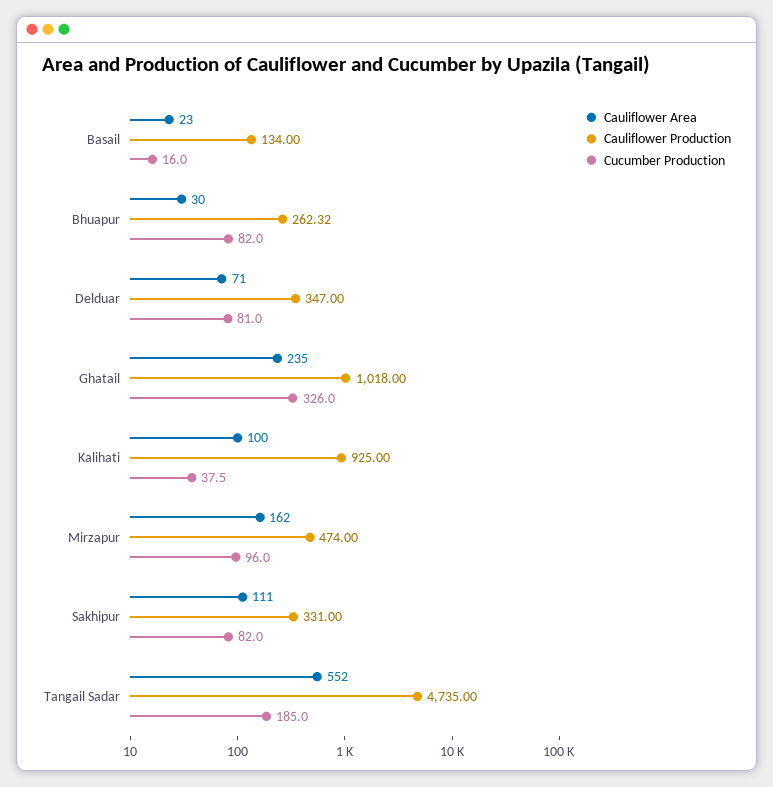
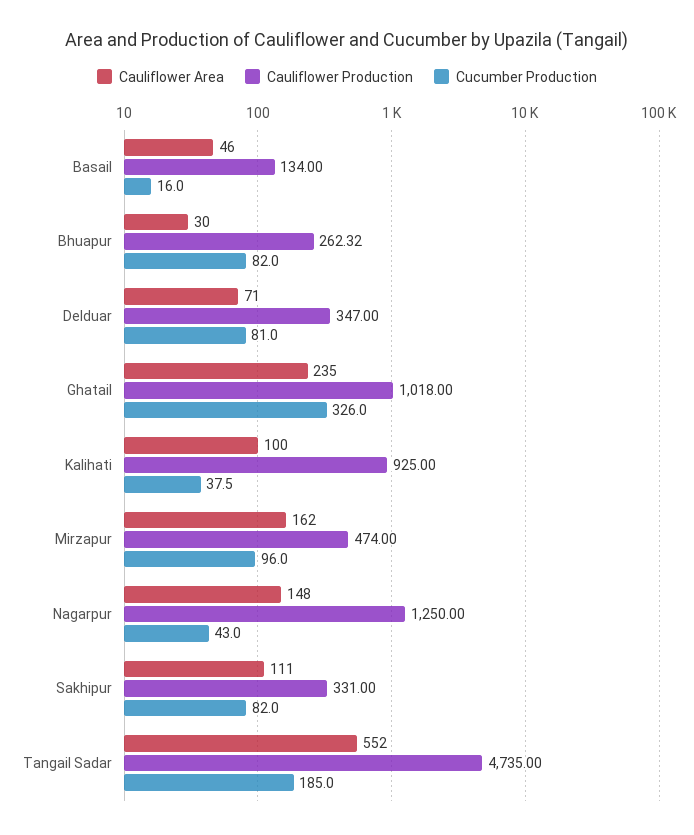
  {
    "Cauliflower Area": {
-     "Basail": 23,
+     "Basail": 46,
      "Bhuapur": 30,
      "Delduar": 71,
      "Ghatail": 235,
      "Kalihati": 100,
      "Mirzapur": 162,
      "Sakhipur": 111,
-     "Tangail Sadar": 552
+     "Tangail Sadar": 552,
+     "Nagarpur": 148
    },
    "Cauliflower Production": {
      "Basail": 134,
      "Bhuapur": 262.32,
      "Delduar": 347,
      "Ghatail": 1018,
      "Kalihati": 925,
      "Mirzapur": 474,
      "Sakhipur": 331,
-     "Tangail Sadar": 4735
+     "Tangail Sadar": 4735,
+     "Nagarpur": 1250
    },
    "Cucumber Production": {
      "Basail": 16,
      "Bhuapur": 82,
      "Delduar": 81,
      "Ghatail": 326,
      "Kalihati": 37.5,
      "Mirzapur": 96,
      "Sakhipur": 82,
-     "Tangail Sadar": 185
+     "Tangail Sadar": 185,
+     "Nagarpur": 43
    }
  }

